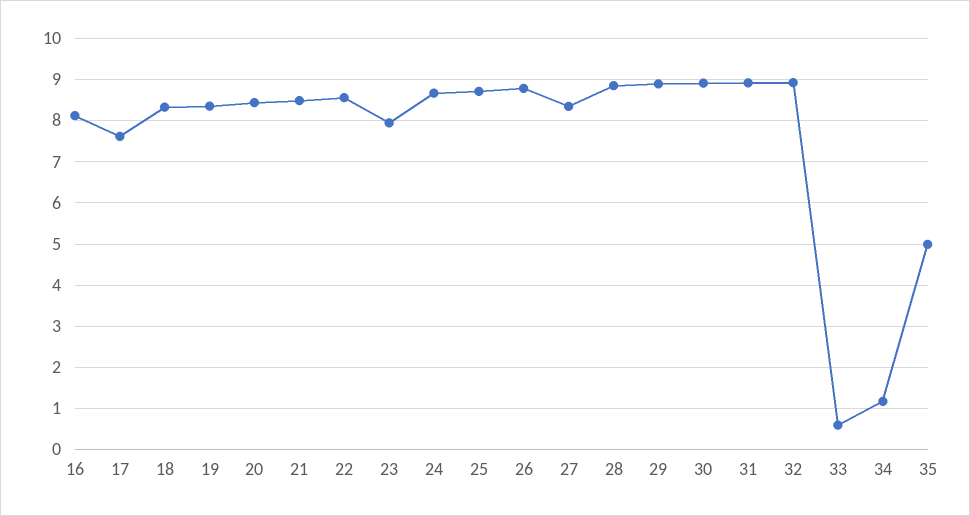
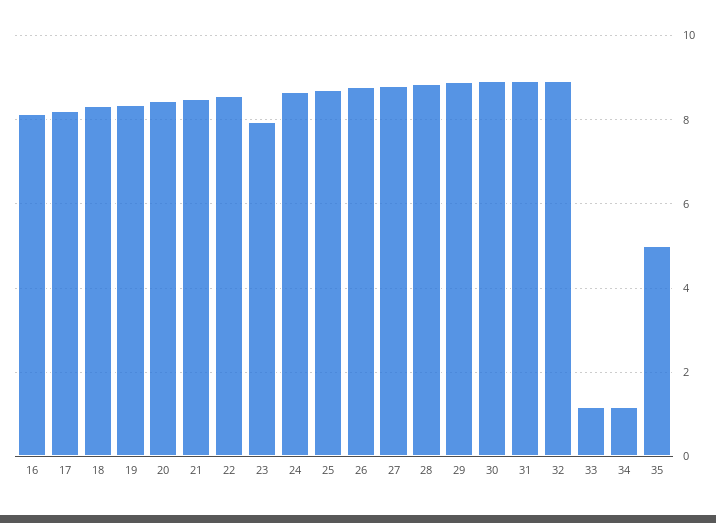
  {
    "16": 8.2,
-   "17": 7.6,
+   "17": 8.2,
    "18": 8.4,
    "19": 8.4,
    "20": 8.4,
    "21": 8.4,
    "22": 8.6,
    "23": 8,
    "24": 8.6,
    "25": 8.8,
    "26": 8.8,
-   "27": 8.4,
+   "27": 8.8,
    "28": 8.8,
    "29": 8.8,
    "30": 9,
    "31": 9,
    "32": 9,
-   "33": 0.6,
+   "33": 1.2,
    "34": 1.2,
    "35": 5
  }

